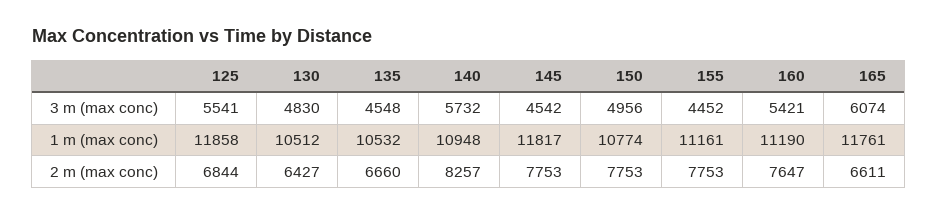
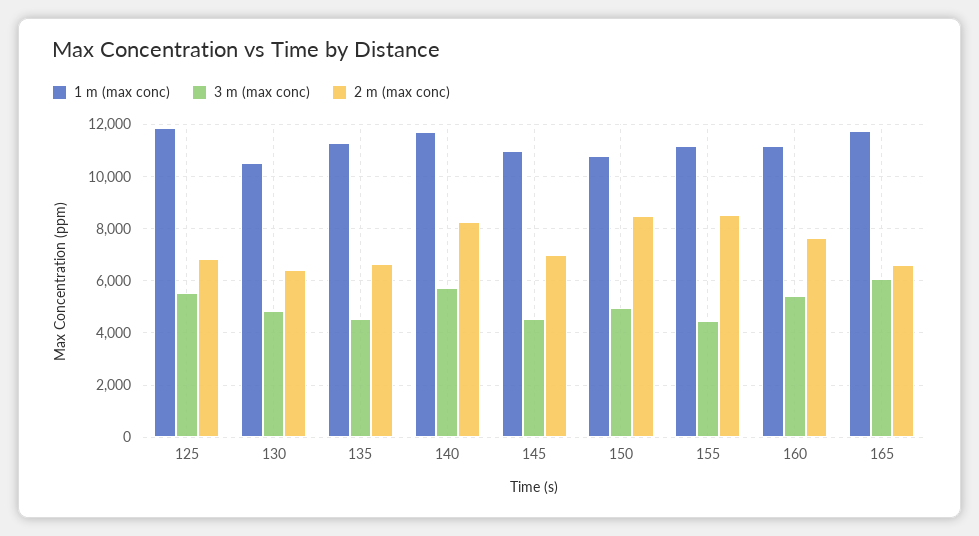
  {
    "3 m (max conc)": {
      "125": 5541,
      "130": 4830,
      "135": 4548,
      "140": 5732,
      "145": 4542,
      "150": 4956,
      "155": 4452,
      "160": 5421,
      "165": 6074
    },
    "1 m (max conc)": {
      "125": 11858,
      "130": 10512,
-     "135": 10532,
+     "135": 11250,
-     "140": 10948,
+     "140": 11750,
-     "145": 11817,
+     "145": 11000,
      "150": 10774,
      "155": 11161,
      "160": 11190,
      "165": 11761
    },
    "2 m (max conc)": {
      "125": 6844,
      "130": 6427,
      "135": 6660,
      "140": 8257,
-     "145": 7753,
+     "145": 7000,
-     "150": 7753,
+     "150": 8500,
-     "155": 7753,
+     "155": 8500,
      "160": 7647,
      "165": 6611
    }
  }

